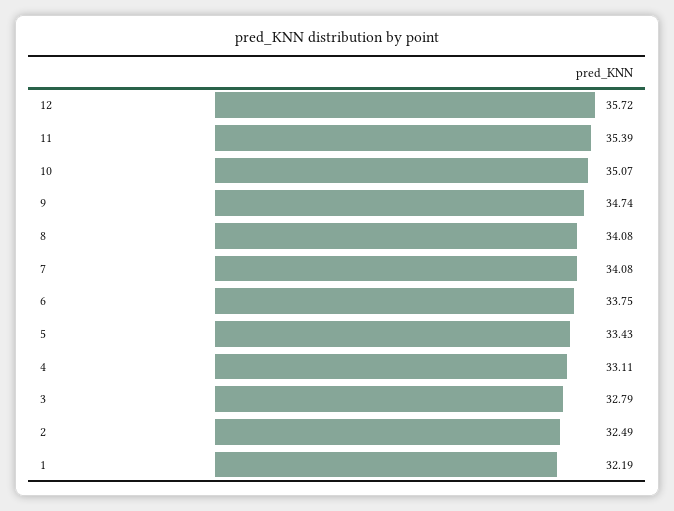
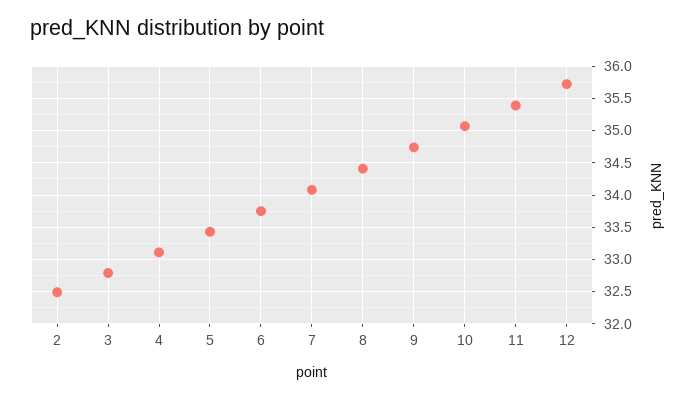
  {
    "12": 35.72,
    "11": 35.39,
    "10": 35.07,
    "9": 34.74,
-   "8": 34.08,
+   "8": 34.4,
    "7": 34.08,
    "6": 33.75,
    "5": 33.43,
    "4": 33.11,
    "3": 32.79,
-   "2": 32.49,
+   "2": 32.49
-   "1": 32.19
  }

